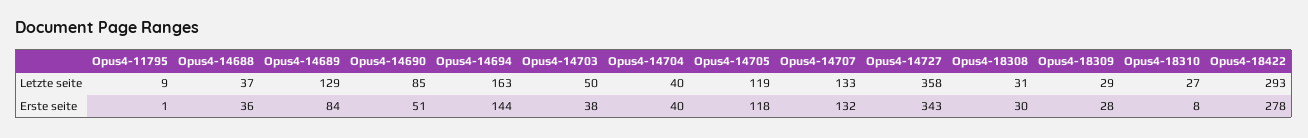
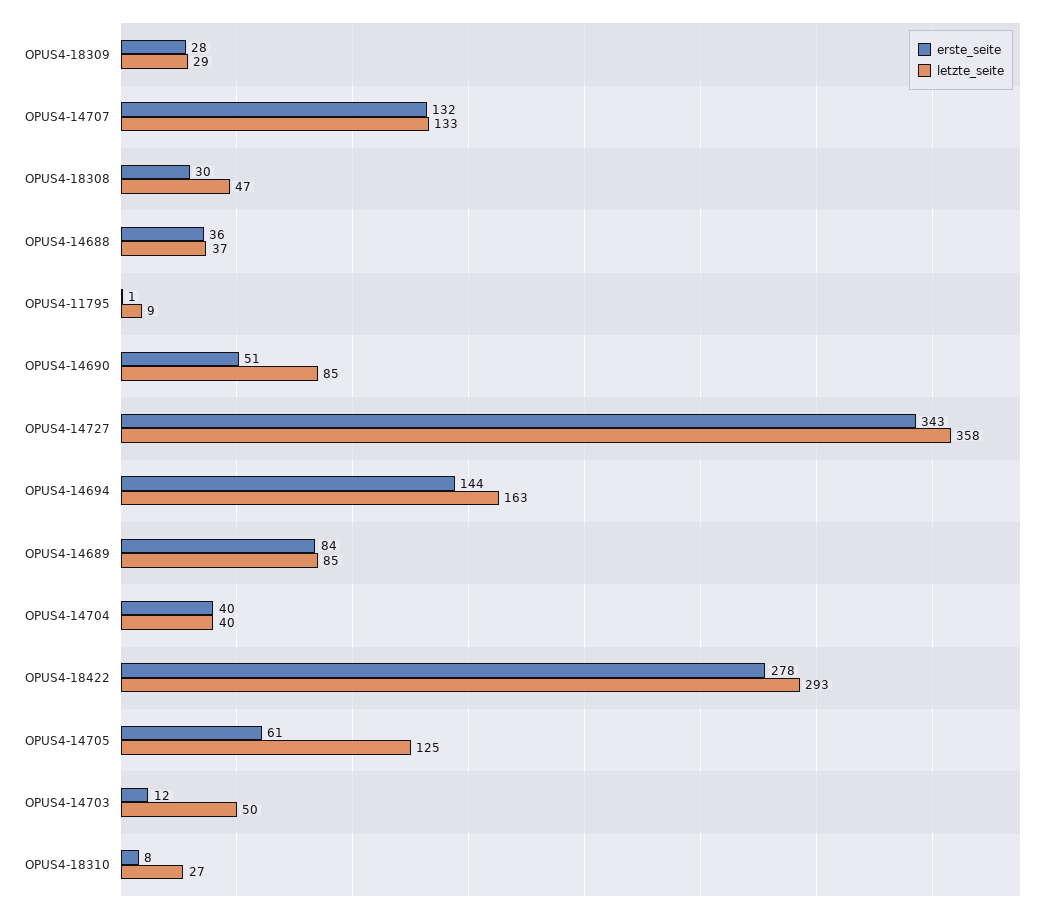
  {
    "Letzte seite": {
      "Opus4-11795": 9,
      "Opus4-14688": 37,
-     "Opus4-14689": 129,
+     "Opus4-14689": 85,
      "Opus4-14690": 85,
      "Opus4-14694": 163,
      "Opus4-14703": 50,
      "Opus4-14704": 40,
-     "Opus4-14705": 119,
+     "Opus4-14705": 125,
      "Opus4-14707": 133,
      "Opus4-14727": 358,
-     "Opus4-18308": 31,
+     "Opus4-18308": 47,
      "Opus4-18309": 29,
      "Opus4-18310": 27,
      "Opus4-18422": 293
    },
    "Erste seite": {
      "Opus4-11795": 1,
      "Opus4-14688": 36,
      "Opus4-14689": 84,
      "Opus4-14690": 51,
      "Opus4-14694": 144,
-     "Opus4-14703": 38,
+     "Opus4-14703": 12,
      "Opus4-14704": 40,
-     "Opus4-14705": 118,
+     "Opus4-14705": 61,
      "Opus4-14707": 132,
      "Opus4-14727": 343,
      "Opus4-18308": 30,
      "Opus4-18309": 28,
      "Opus4-18310": 8,
      "Opus4-18422": 278
    }
  }

